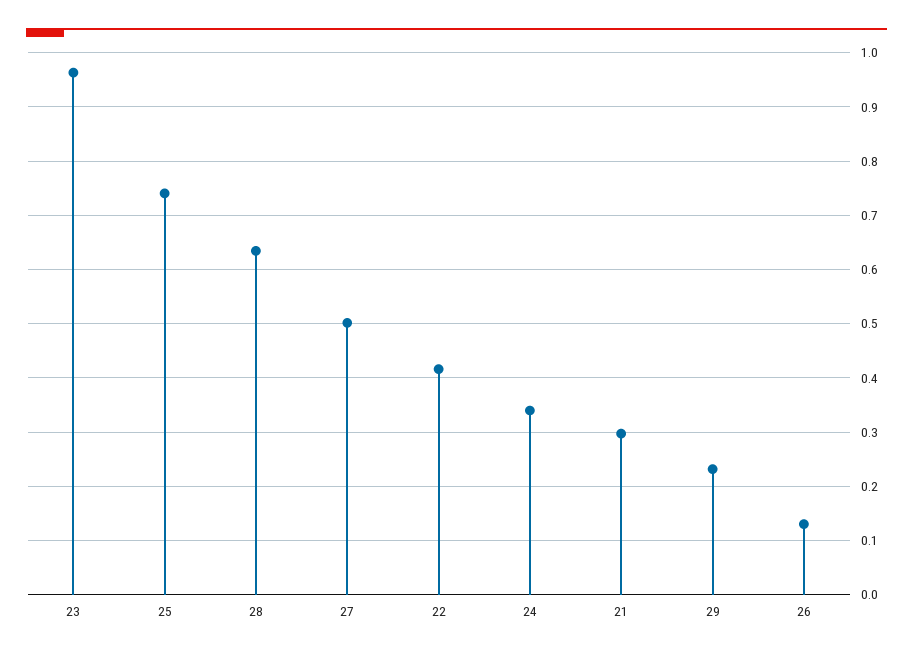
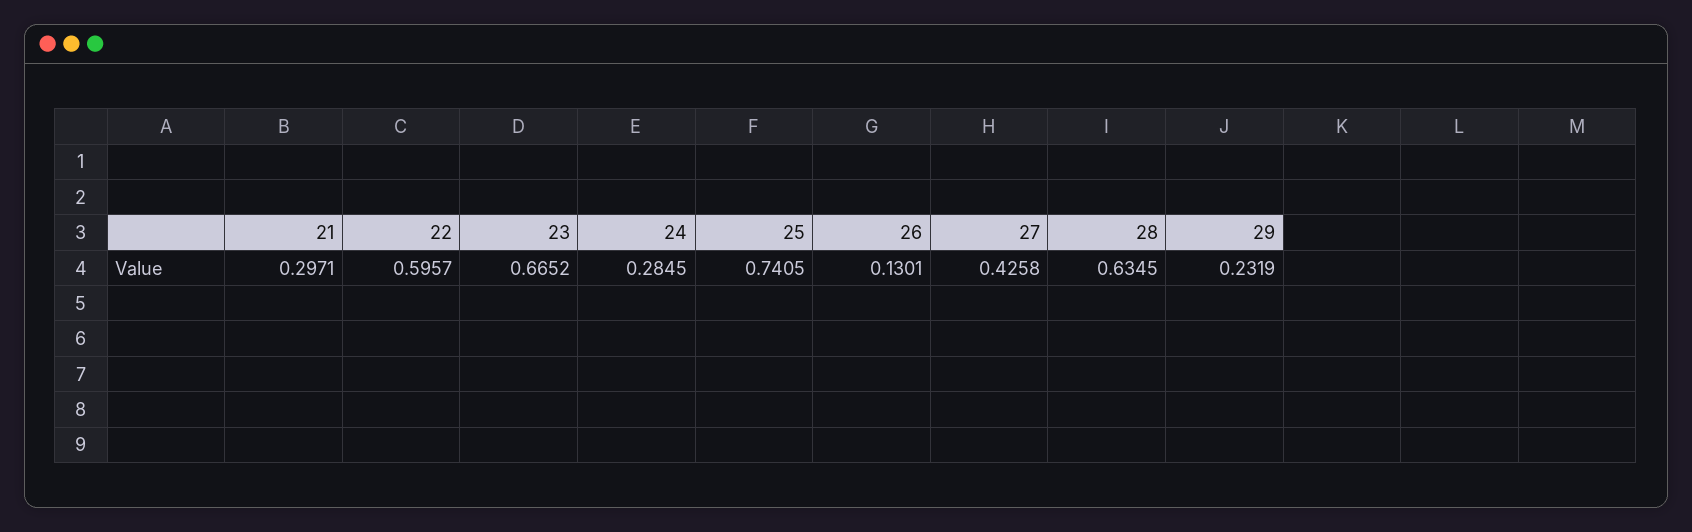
  {
-   "23": 0.96,
+   "23": 0.6652,
    "25": 0.7405,
    "28": 0.6345,
-   "27": 0.5,
+   "27": 0.4258,
-   "22": 0.42,
+   "22": 0.5957,
-   "24": 0.34,
+   "24": 0.2845,
    "21": 0.2971,
    "29": 0.2319,
    "26": 0.1301
  }

